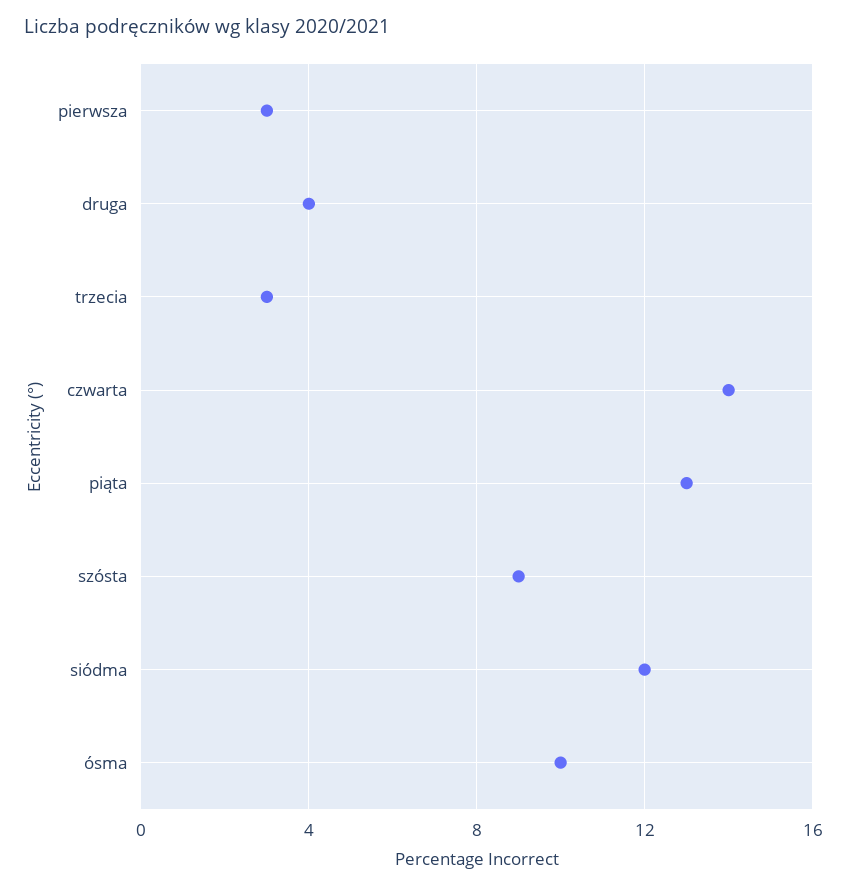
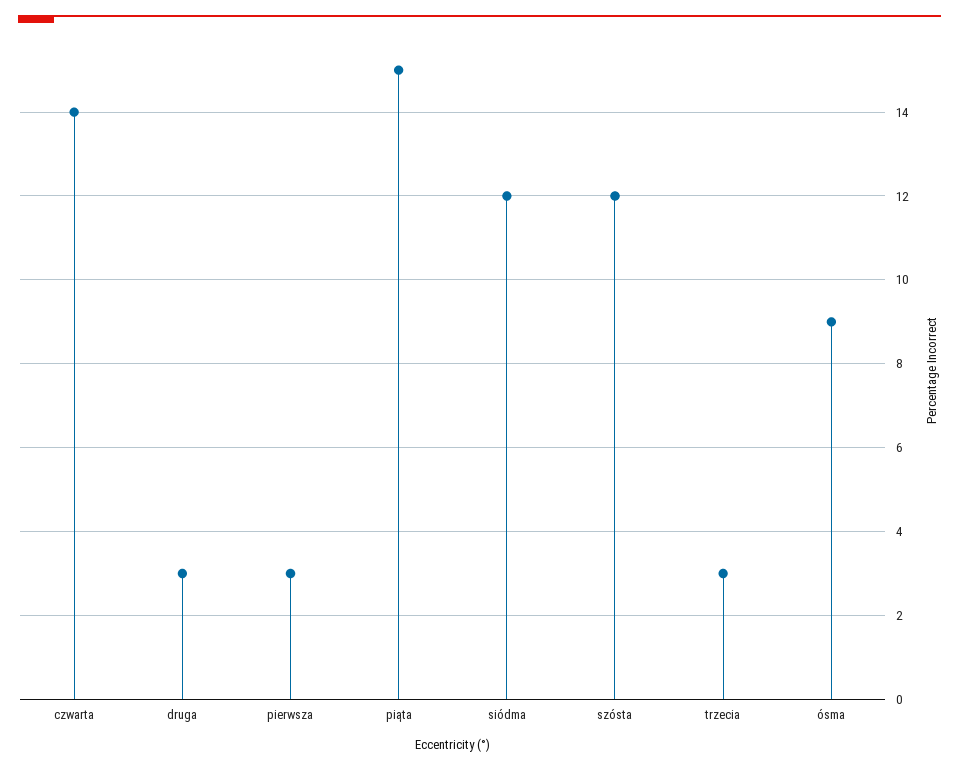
  {
    "pierwsza": 3,
-   "druga": 4,
+   "druga": 3,
    "trzecia": 3,
    "czwarta": 14,
-   "piąta": 13,
+   "piąta": 15,
-   "szósta": 9,
+   "szósta": 12,
    "siódma": 12,
-   "ósma": 10
+   "ósma": 9
  }

